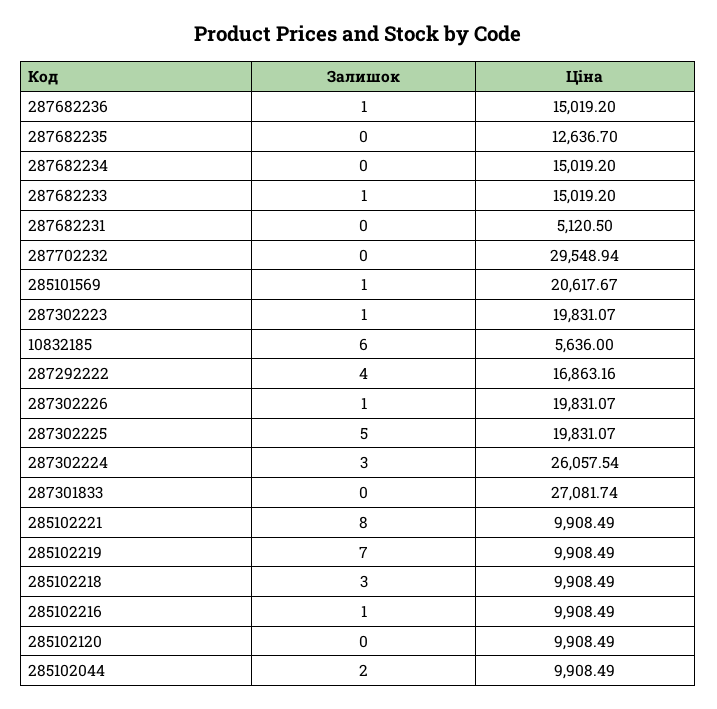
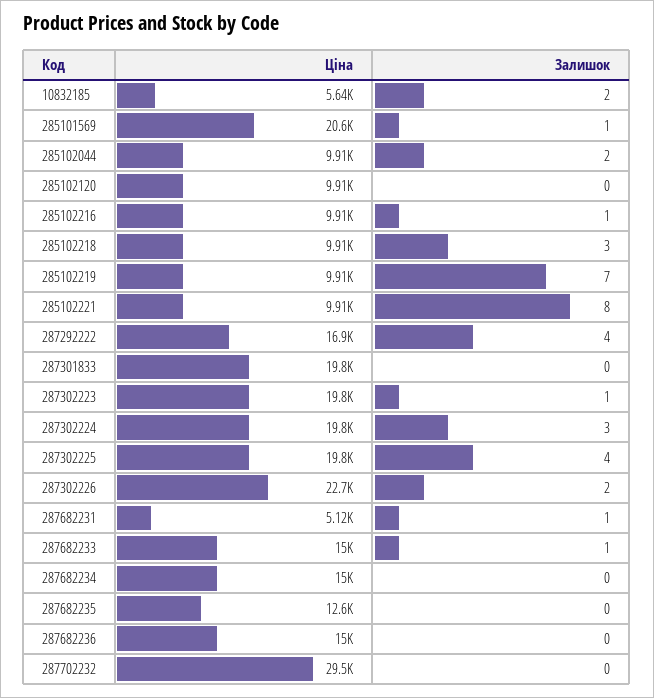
  {
    "Залишок": {
-     "287682236": 1,
+     "287682236": 0,
      "287682235": 0,
      "287682234": 0,
      "287682233": 1,
-     "287682231": 0,
+     "287682231": 1,
      "287702232": 0,
      "285101569": 1,
      "287302223": 1,
-     "10832185": 6,
+     "10832185": 2,
      "287292222": 4,
-     "287302226": 1,
+     "287302226": 2,
-     "287302225": 5,
+     "287302225": 4,
      "287302224": 3,
      "287301833": 0,
      "285102221": 8,
      "285102219": 7,
      "285102218": 3,
      "285102216": 1,
      "285102120": 0,
      "285102044": 2
    },
    "Ціна": {
      "287682236": 15019.2,
      "287682235": 12636.7,
      "287682234": 15019.2,
      "287682233": 15019.2,
      "287682231": 5120.5,
      "287702232": 29548.94,
      "285101569": 20617.67,
      "287302223": 19831.07,
      "10832185": 5636,
      "287292222": 16863.16,
-     "287302226": 19831.07,
+     "287302226": 22700,
      "287302225": 19831.07,
-     "287302224": 26057.54,
+     "287302224": 19800,
-     "287301833": 27081.74,
+     "287301833": 19800,
      "285102221": 9908.49,
      "285102219": 9908.49,
      "285102218": 9908.49,
      "285102216": 9908.49,
      "285102120": 9908.49,
      "285102044": 9908.49
    }
  }

